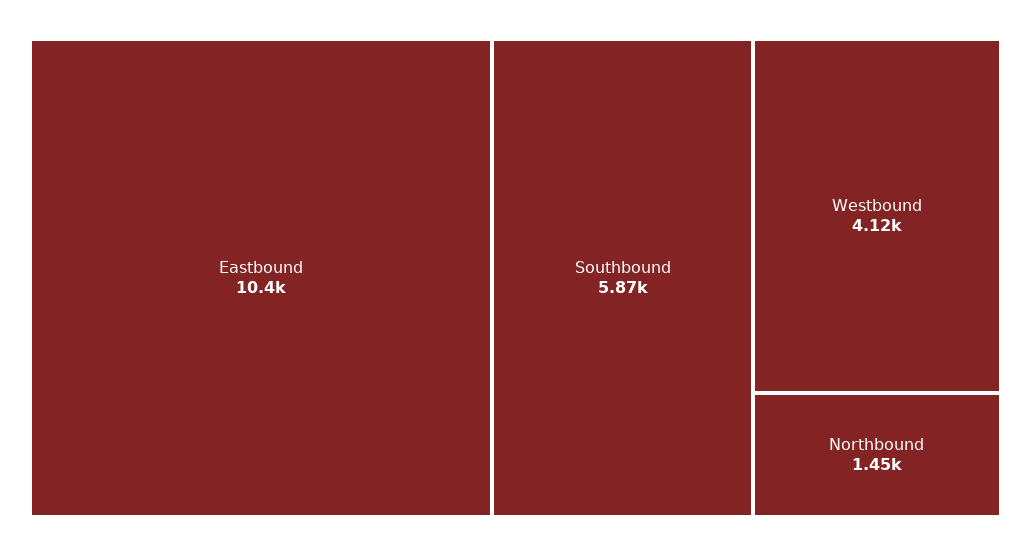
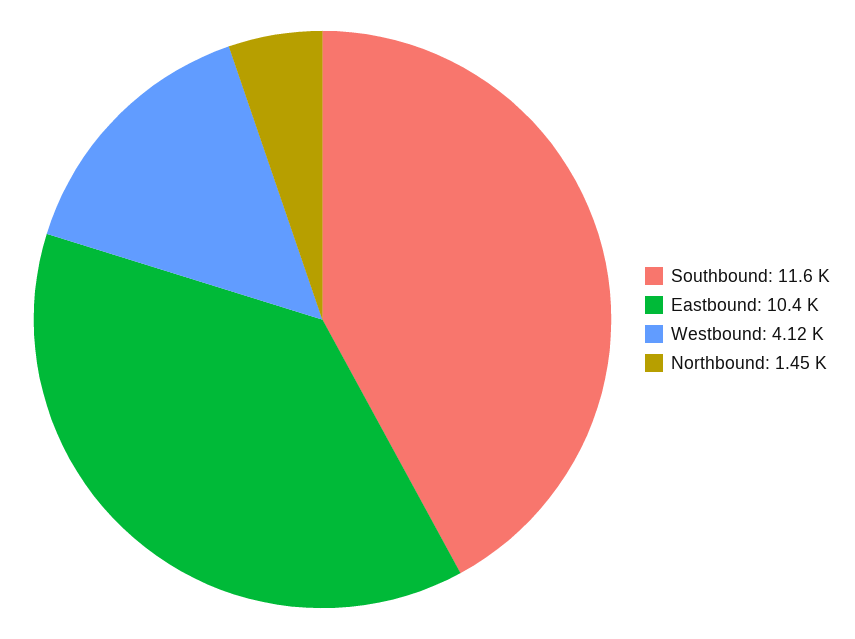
  {
    "Eastbound": 10400,
-   "Southbound": 5870,
+   "Southbound": 11600,
    "Westbound": 4120,
    "Northbound": 1450
  }

